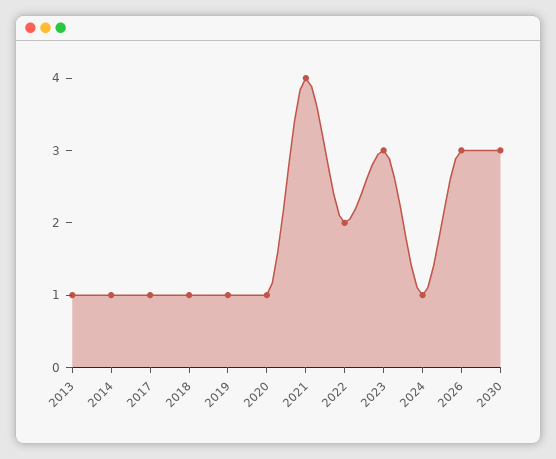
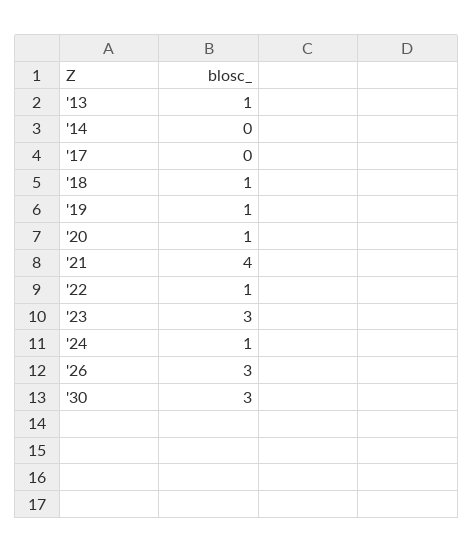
  {
    "2013": 1,
-   "2014": 1,
+   "2014": 0,
-   "2017": 1,
+   "2017": 0,
    "2018": 1,
    "2019": 1,
    "2020": 1,
    "2021": 4,
-   "2022": 2,
+   "2022": 1,
    "2023": 3,
    "2024": 1,
    "2026": 3,
    "2030": 3
  }

